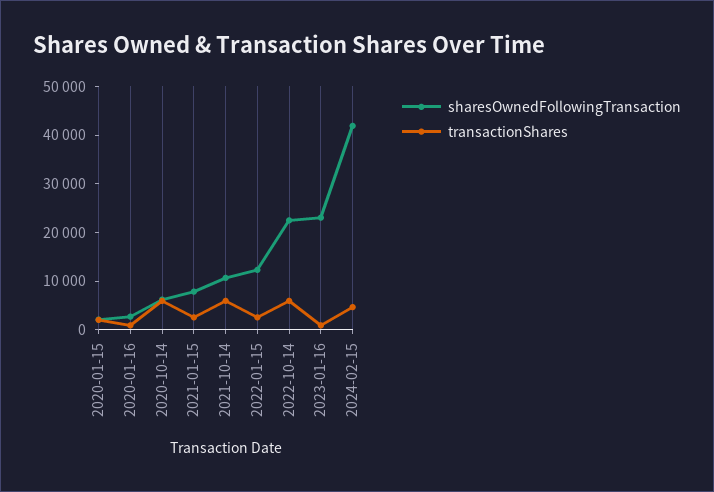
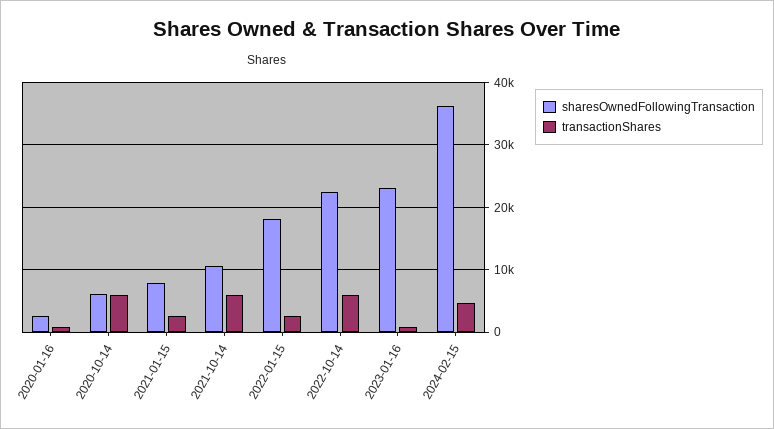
  {
    "sharesOwnedFollowingTransaction": {
-     "2020-01-15": 2000,
      "2020-01-16": 3000,
      "2020-10-14": 6000,
      "2021-01-15": 8000,
      "2021-10-14": 11000,
-     "2022-01-15": 12000,
+     "2022-01-15": 18000,
      "2022-10-14": 22000,
      "2023-01-16": 23000,
-     "2024-02-15": 42000
+     "2024-02-15": 36000
    },
    "transactionShares": {
-     "2020-01-15": 2000,
      "2020-01-16": 1000,
      "2020-10-14": 6000,
      "2021-01-15": 3000,
      "2021-10-14": 6000,
      "2022-01-15": 3000,
      "2022-10-14": 6000,
      "2023-01-16": 1000,
      "2024-02-15": 5000
    }
  }

